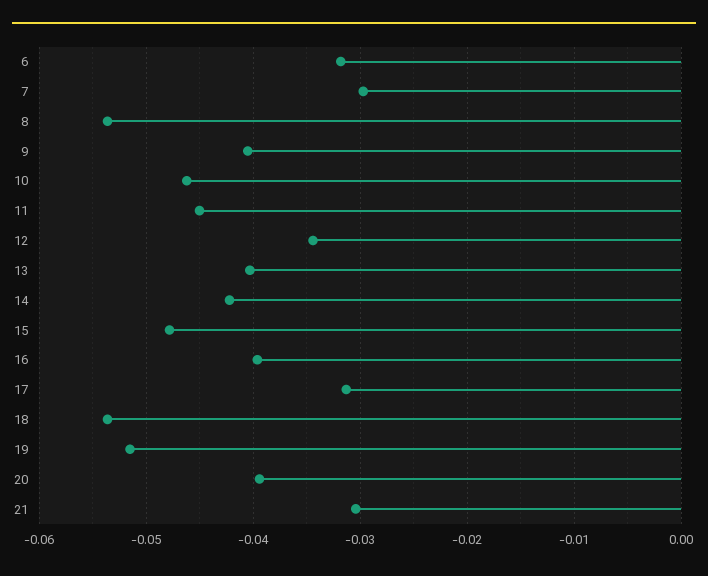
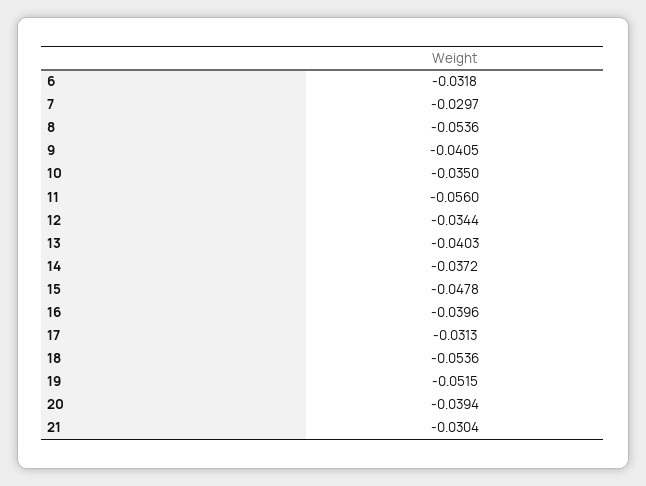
  {
    "6": -0.0318,
    "7": -0.0297,
    "8": -0.0536,
    "9": -0.0405,
-   "10": -0.046,
+   "10": -0.035,
-   "11": -0.045,
+   "11": -0.056,
    "12": -0.0344,
    "13": -0.0403,
-   "14": -0.042,
+   "14": -0.0372,
    "15": -0.0478,
    "16": -0.0396,
    "17": -0.0313,
    "18": -0.0536,
    "19": -0.0515,
    "20": -0.0394,
    "21": -0.0304
  }

